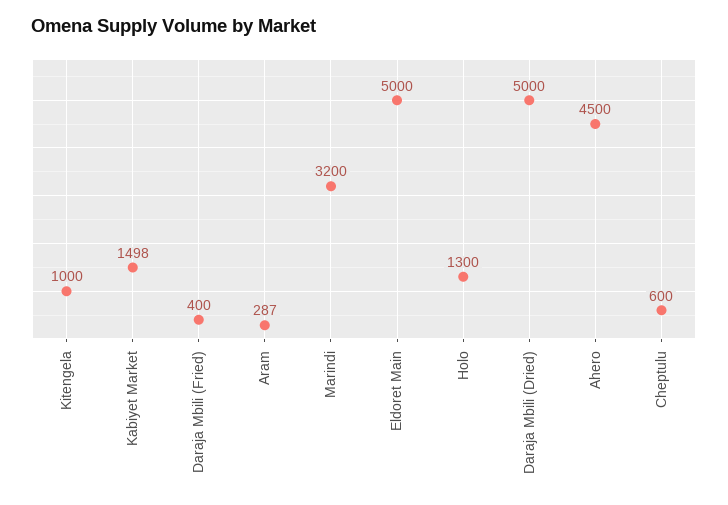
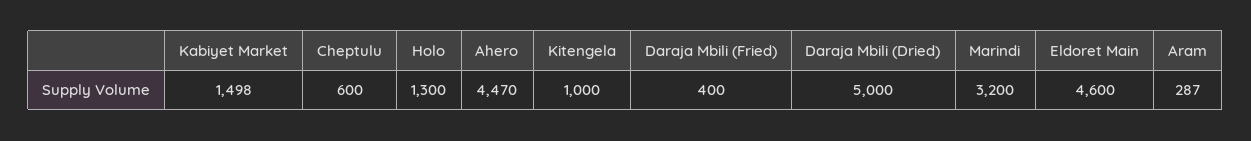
  {
    "Kitengela": 1000,
    "Kabiyet Market": 1498,
    "Daraja Mbili (Fried)": 400,
    "Aram": 287,
    "Marindi": 3200,
-   "Eldoret Main": 5000,
+   "Eldoret Main": 4600,
    "Holo": 1300,
    "Daraja Mbili (Dried)": 5000,
-   "Ahero": 4500,
+   "Ahero": 4470,
    "Cheptulu": 600
  }

